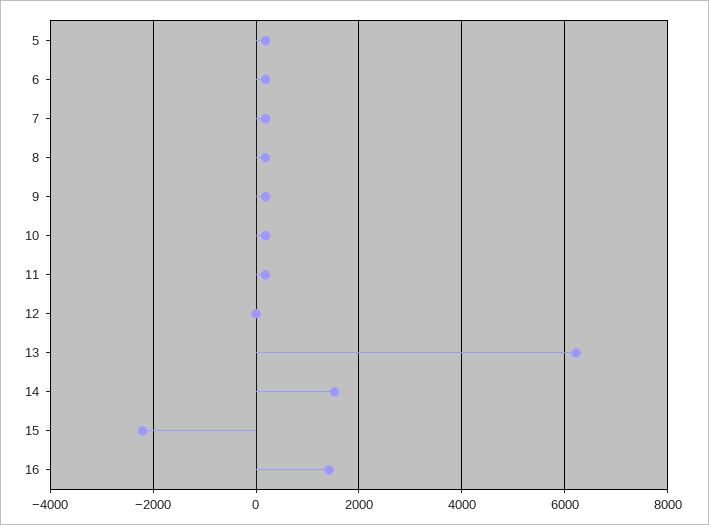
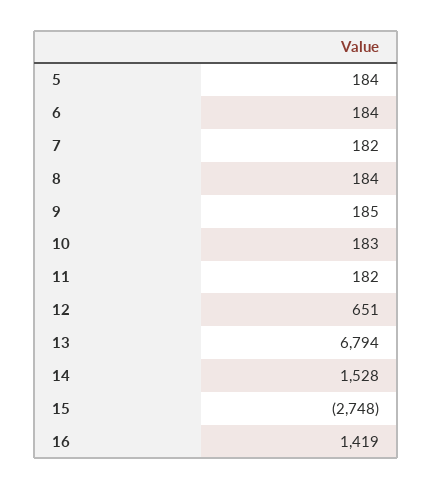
  {
    "5": 184,
    "6": 184,
    "7": 182,
    "8": 184,
    "9": 185,
    "10": 183,
    "11": 182,
-   "12": 0,
+   "12": 651,
-   "13": 6200,
+   "13": 6794,
    "14": 1528,
-   "15": -2200,
+   "15": -2748,
    "16": 1419
  }

